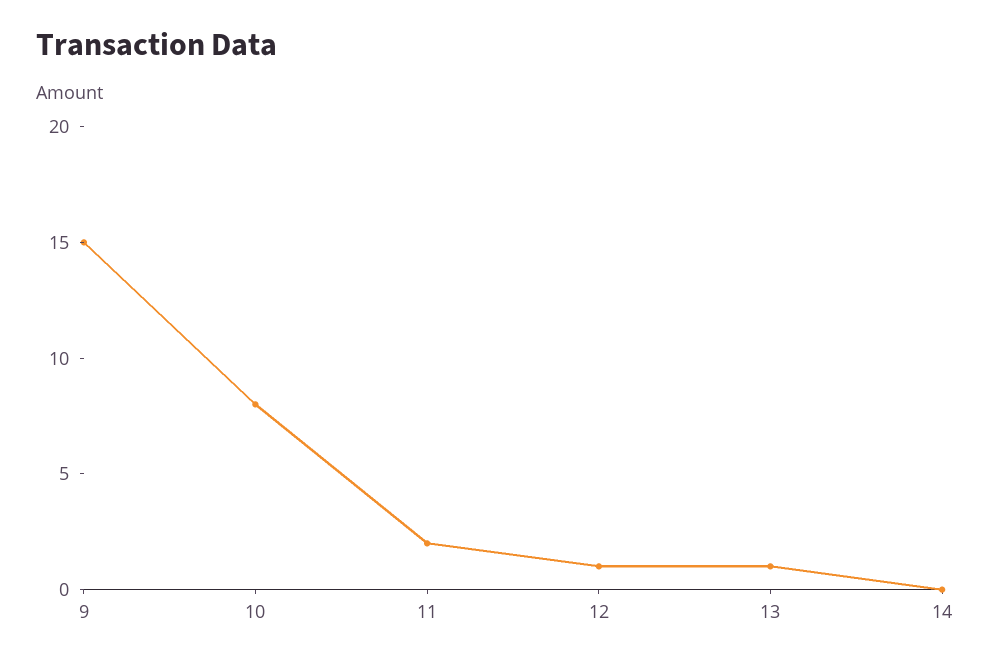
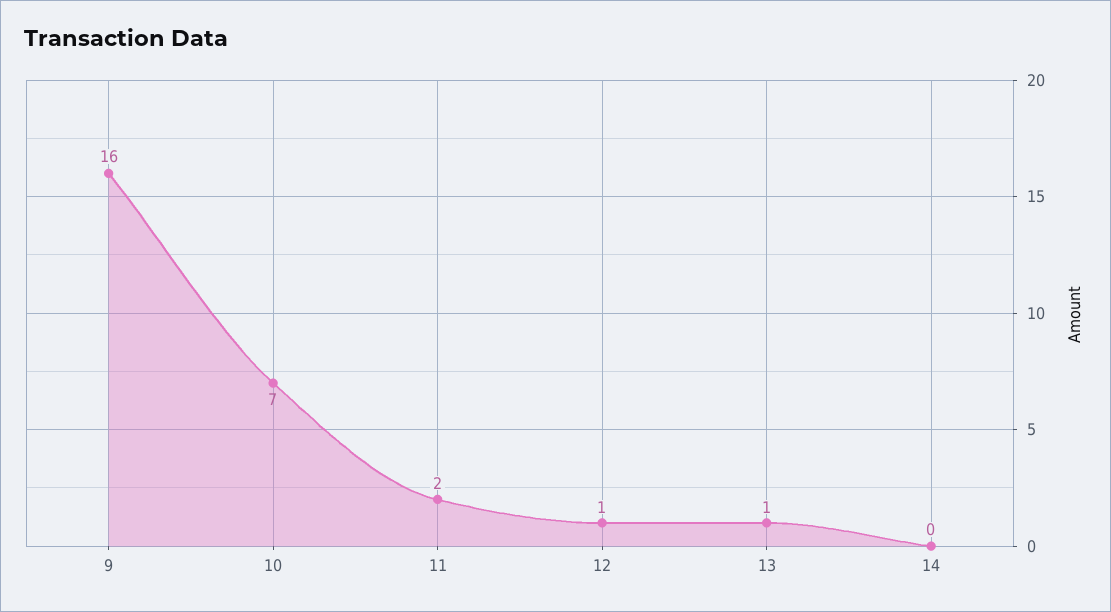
  {
-   "9": 15,
+   "9": 16,
-   "10": 8,
+   "10": 7,
    "11": 2,
    "12": 1,
    "13": 1,
    "14": 0
  }

